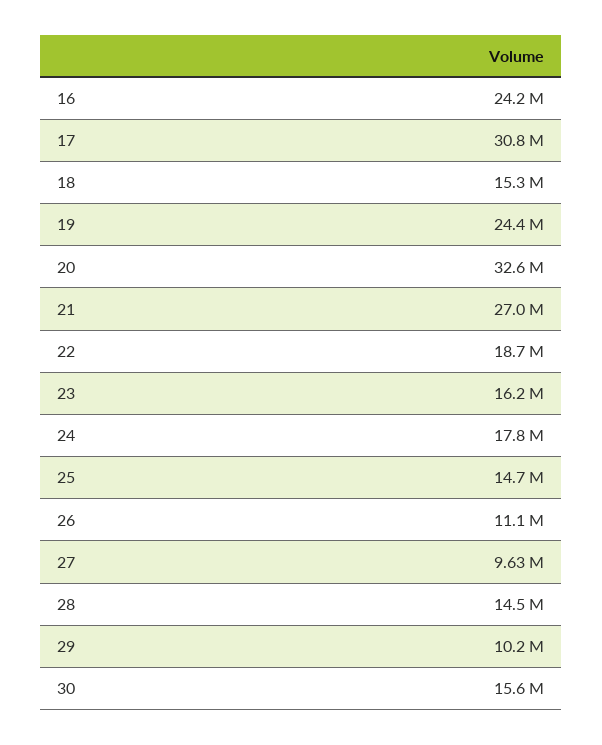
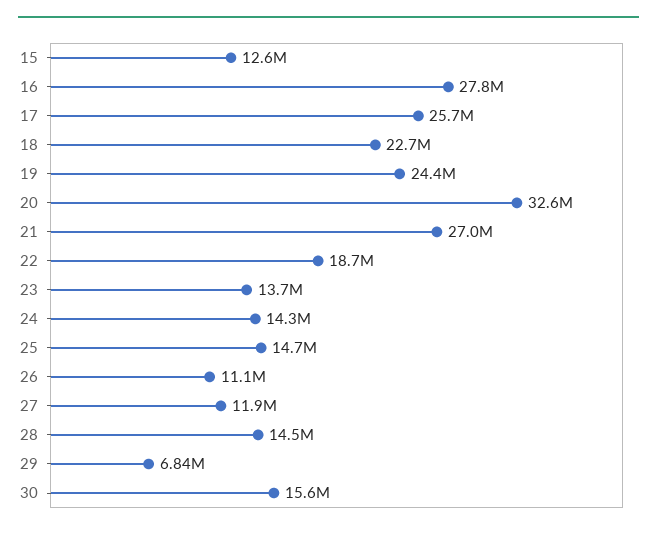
  {
-   "16": 24200000,
+   "16": 27800000,
-   "17": 30800000,
+   "17": 25700000,
-   "18": 15300000,
+   "18": 22700000,
    "19": 24400000,
    "20": 32600000,
    "21": 27000000,
    "22": 18700000,
-   "23": 16200000,
+   "23": 13700000,
-   "24": 17800000,
+   "24": 14300000,
    "25": 14700000,
    "26": 11100000,
-   "27": 9630000,
+   "27": 11900000,
    "28": 14500000,
-   "29": 10200000,
+   "29": 6840000,
-   "30": 15600000
+   "30": 15600000,
+   "15": 12600000
  }

